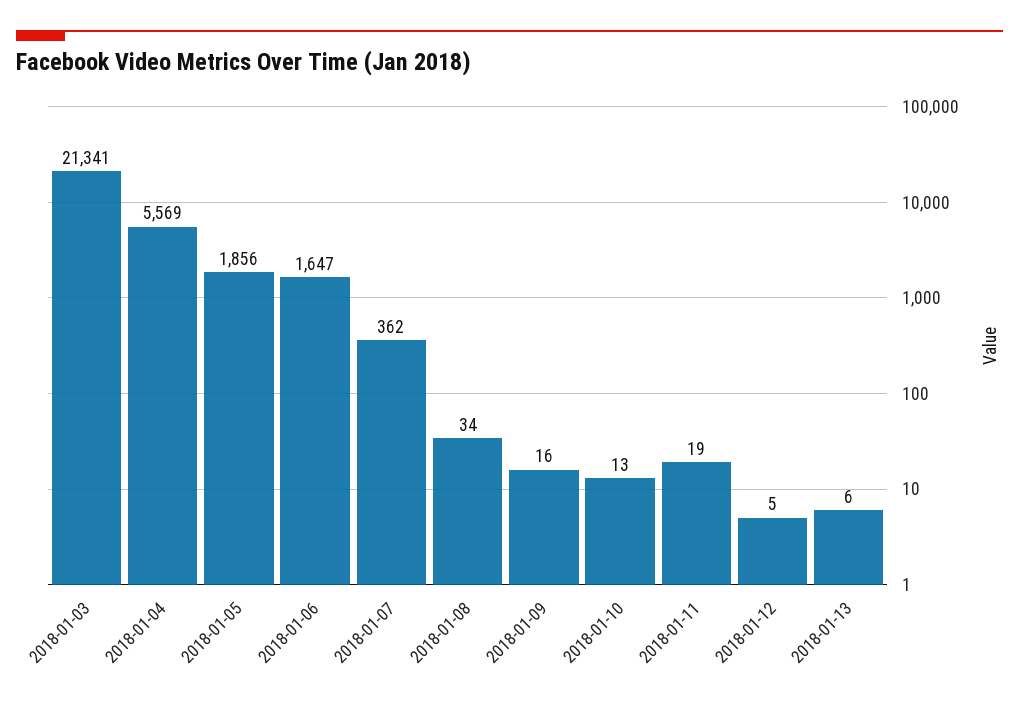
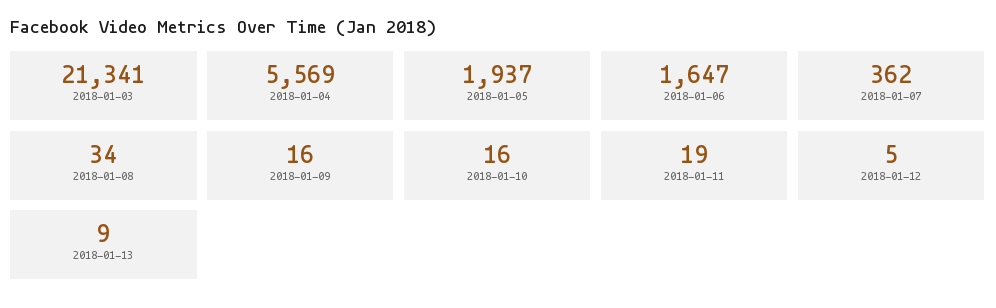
  {
    "2018-01-03": 21341,
    "2018-01-04": 5569,
-   "2018-01-05": 1856,
+   "2018-01-05": 1937,
    "2018-01-06": 1647,
    "2018-01-07": 362,
    "2018-01-08": 34,
    "2018-01-09": 16,
-   "2018-01-10": 13,
+   "2018-01-10": 16,
    "2018-01-11": 19,
    "2018-01-12": 5,
-   "2018-01-13": 6
+   "2018-01-13": 9
  }

